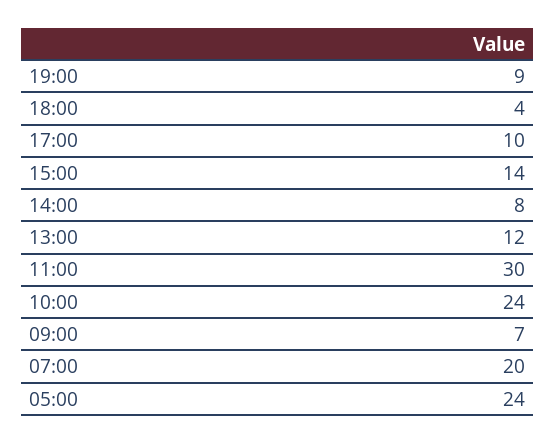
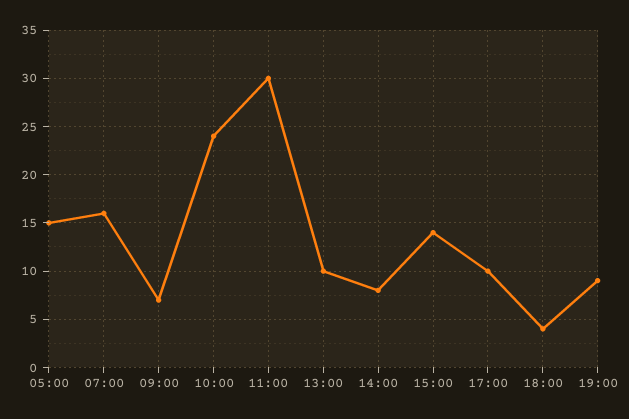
  {
    "19:00": 9,
    "18:00": 4,
    "17:00": 10,
    "15:00": 14,
    "14:00": 8,
-   "13:00": 12,
+   "13:00": 10,
    "11:00": 30,
    "10:00": 24,
    "09:00": 7,
-   "07:00": 20,
+   "07:00": 16,
-   "05:00": 24
+   "05:00": 15
  }

